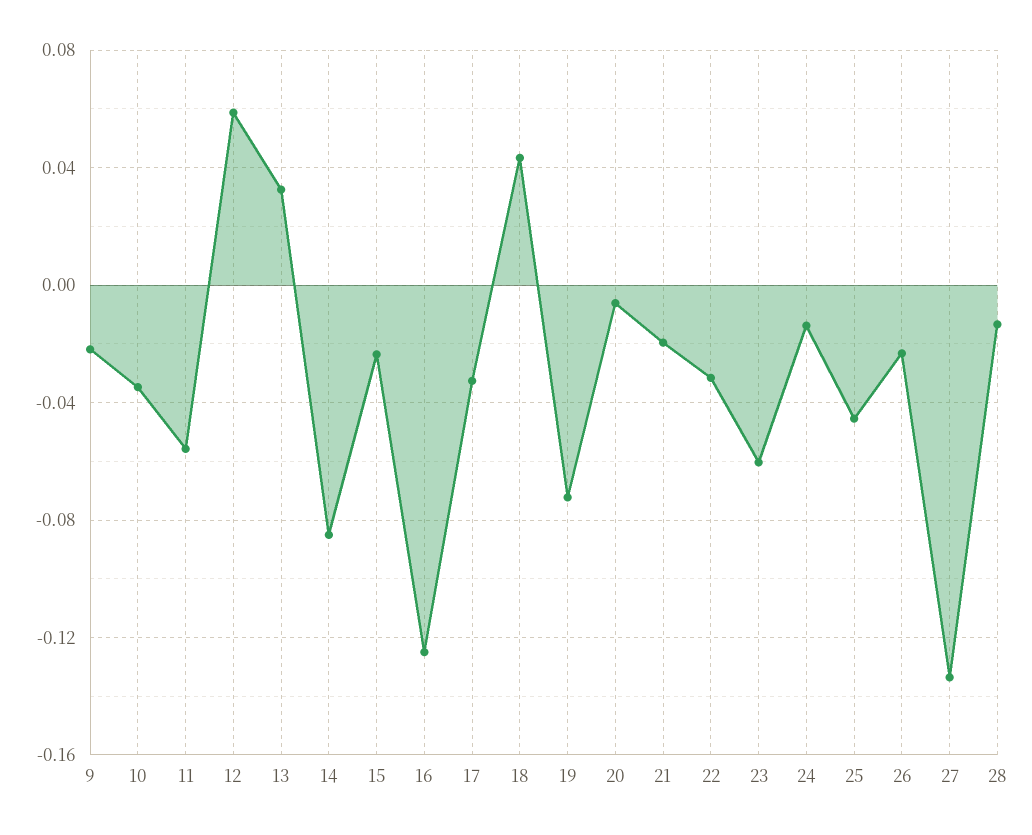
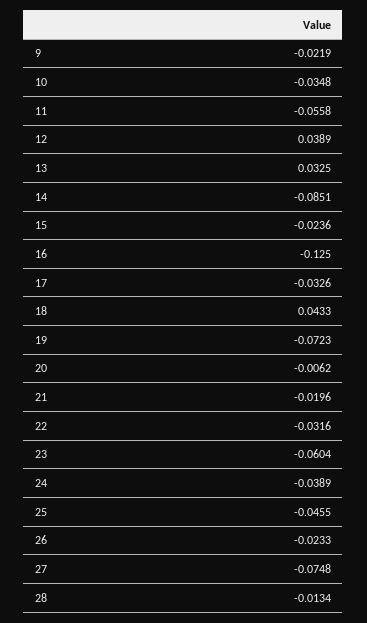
  {
    "9": -0.0219,
    "10": -0.0348,
    "11": -0.0558,
-   "12": 0.06,
+   "12": 0.0389,
    "13": 0.0325,
    "14": -0.0851,
    "15": -0.0236,
    "16": -0.125,
    "17": -0.0326,
    "18": 0.0433,
    "19": -0.0723,
    "20": -0.0062,
    "21": -0.0196,
    "22": -0.0316,
    "23": -0.0604,
-   "24": -0.015,
+   "24": -0.0389,
    "25": -0.0455,
    "26": -0.0233,
-   "27": -0.135,
+   "27": -0.0748,
    "28": -0.0134
  }

